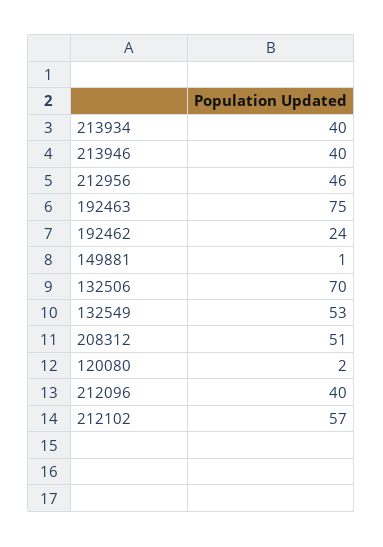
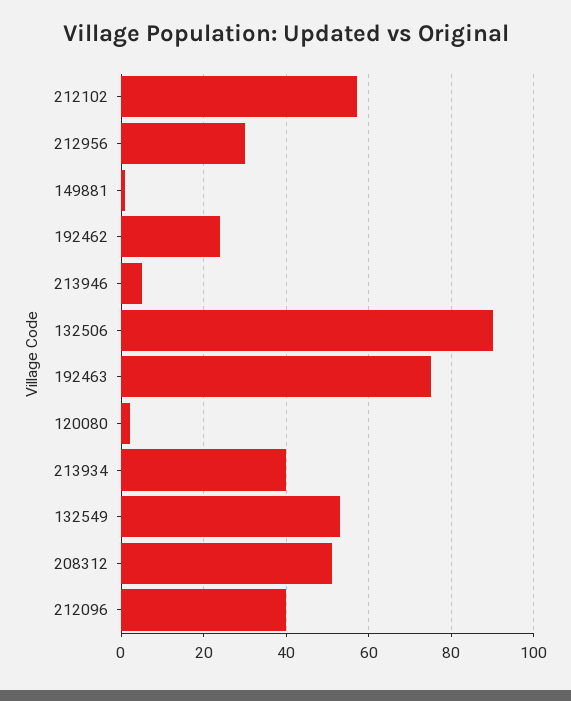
  {
    "213934": 40,
-   "213946": 40,
+   "213946": 5,
-   "212956": 46,
+   "212956": 30,
    "192463": 75,
    "192462": 24,
    "149881": 1,
-   "132506": 70,
+   "132506": 90,
    "132549": 53,
    "208312": 51,
    "120080": 2,
    "212096": 40,
    "212102": 57
  }

